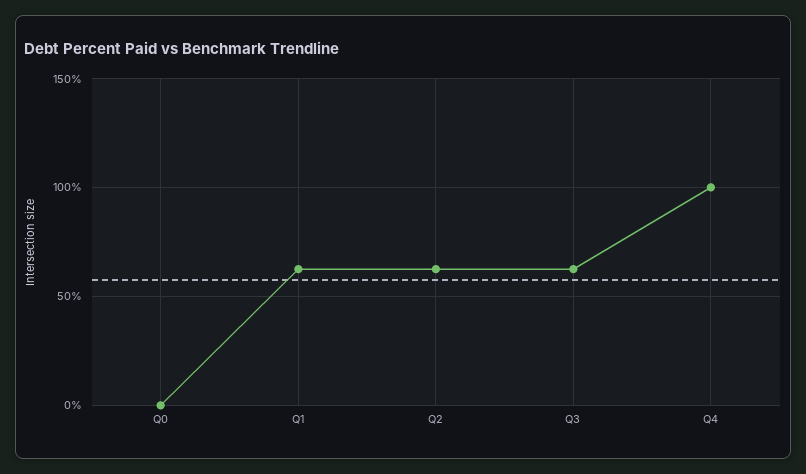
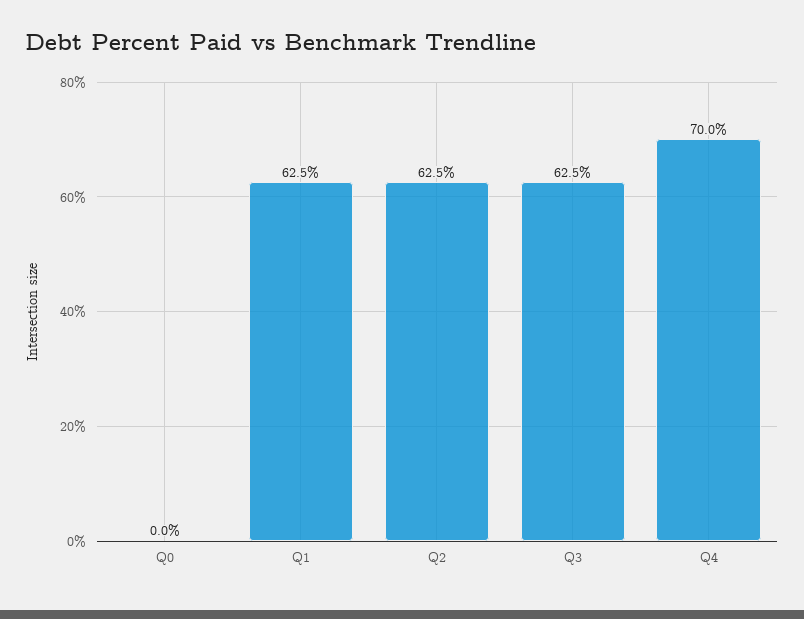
  {
    "Q0": 0,
    "Q1": 62.5,
    "Q2": 62.5,
    "Q3": 62.5,
-   "Q4": 100
+   "Q4": 70
  }

